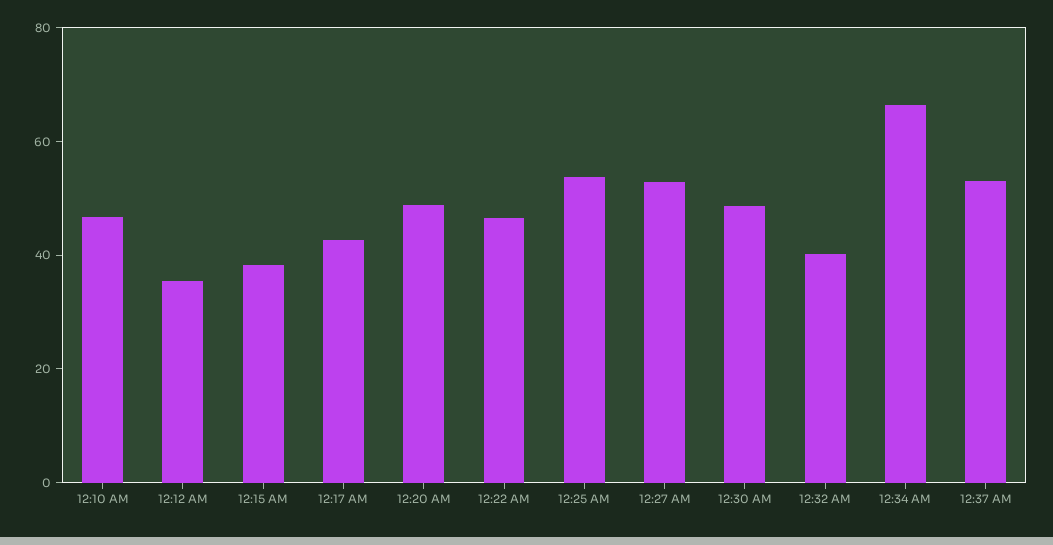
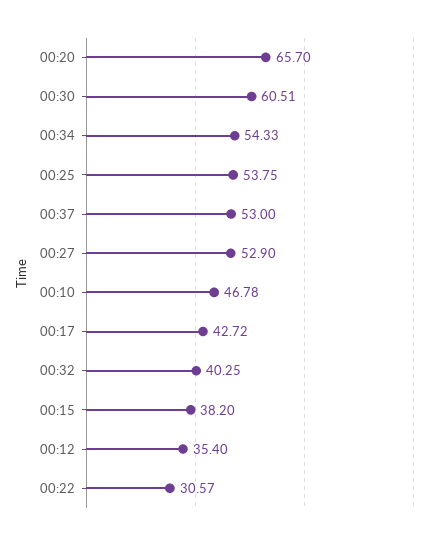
  {
    "12:10 AM": 46.78,
    "12:12 AM": 35.4,
    "12:15 AM": 38.2,
    "12:17 AM": 42.72,
-   "12:20 AM": 50,
+   "12:20 AM": 65.7,
-   "12:22 AM": 45,
+   "12:22 AM": 30.57,
    "12:25 AM": 53.75,
    "12:27 AM": 52.9,
-   "12:30 AM": 50,
+   "12:30 AM": 60.51,
    "12:32 AM": 40.25,
-   "12:34 AM": 65,
+   "12:34 AM": 54.33,
    "12:37 AM": 53
  }

